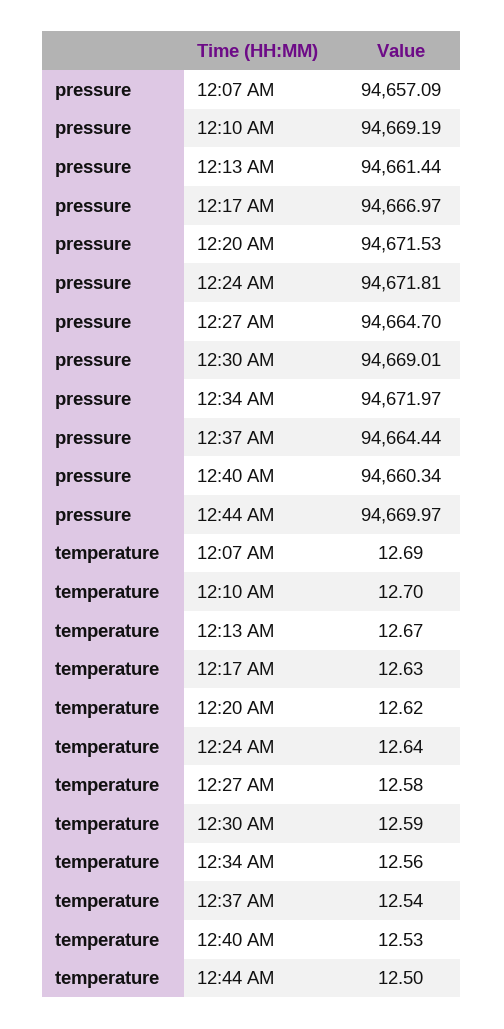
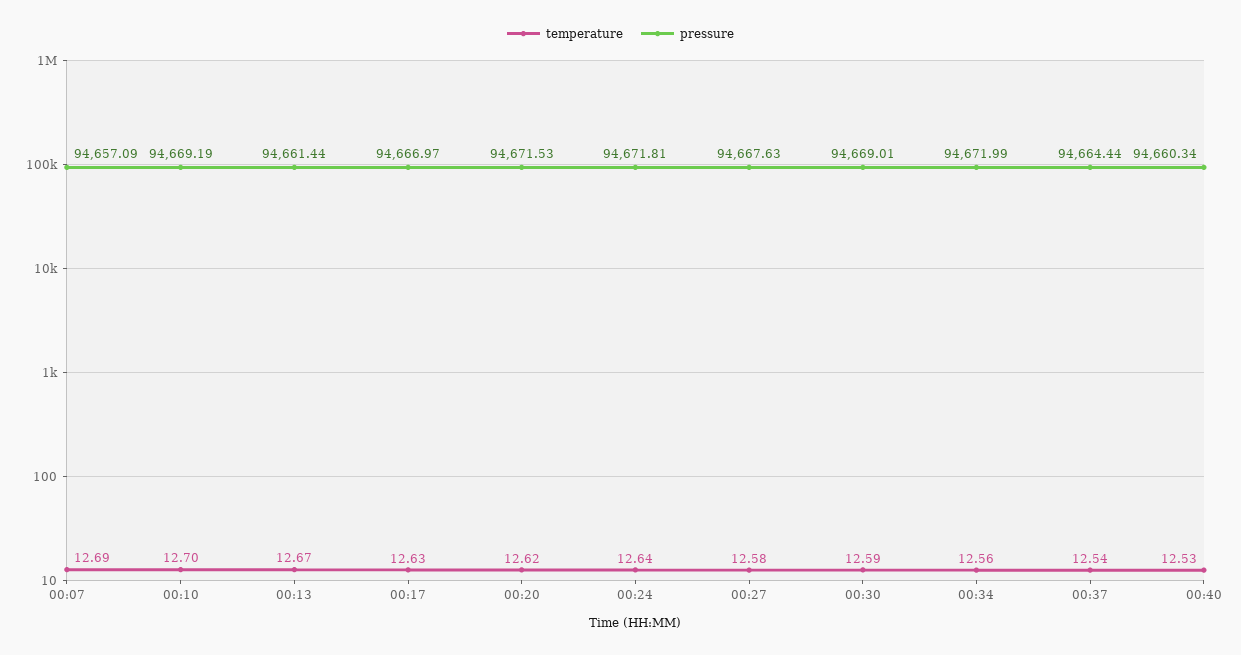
  {
    "pressure": {
      "12:07 AM": 94657.09,
      "12:10 AM": 94669.19,
      "12:13 AM": 94661.44,
      "12:17 AM": 94666.97,
      "12:20 AM": 94671.53,
      "12:24 AM": 94671.81,
-     "12:27 AM": 94664.7,
+     "12:27 AM": 94667.63,
      "12:30 AM": 94669.01,
-     "12:34 AM": 94671.97,
+     "12:34 AM": 94671.99,
      "12:37 AM": 94664.44,
-     "12:40 AM": 94660.34,
+     "12:40 AM": 94660.34
-     "12:44 AM": 94669.97
    },
    "temperature": {
      "12:07 AM": 12.69,
      "12:10 AM": 12.7,
      "12:13 AM": 12.67,
      "12:17 AM": 12.63,
      "12:20 AM": 12.62,
      "12:24 AM": 12.64,
      "12:27 AM": 12.58,
      "12:30 AM": 12.59,
      "12:34 AM": 12.56,
      "12:37 AM": 12.54,
-     "12:40 AM": 12.53,
+     "12:40 AM": 12.53
-     "12:44 AM": 12.5
    }
  }

